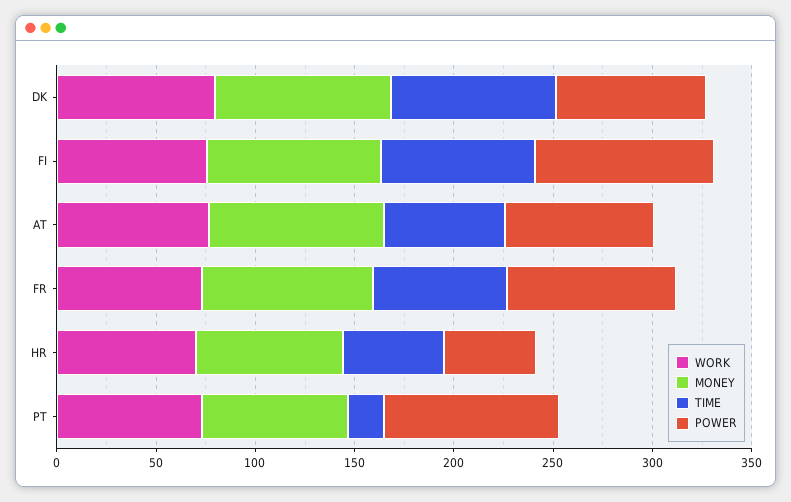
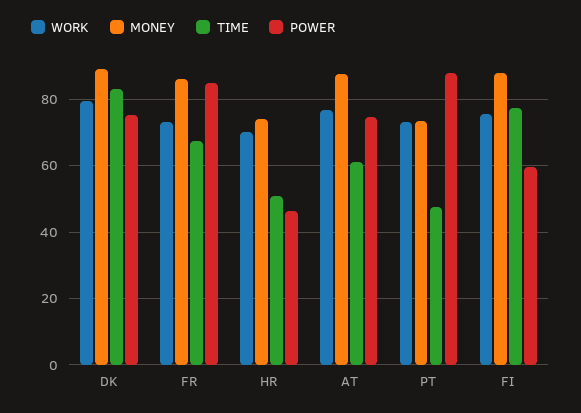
  {
    "WORK": {
      "DK": 80,
      "FI": 76,
      "AT": 76,
      "FR": 74,
      "HR": 70,
      "PT": 74
    },
    "MONEY": {
      "DK": 90,
      "FI": 88,
      "AT": 88,
      "FR": 86,
      "HR": 74,
      "PT": 74
    },
    "TIME": {
      "DK": 84,
      "FI": 78,
      "AT": 62,
      "FR": 68,
      "HR": 52,
-     "PT": 20
+     "PT": 48
    },
    "POWER": {
      "DK": 76,
-     "FI": 90,
+     "FI": 60,
      "AT": 74,
      "FR": 84,
      "HR": 46,
      "PT": 88
    }
  }

